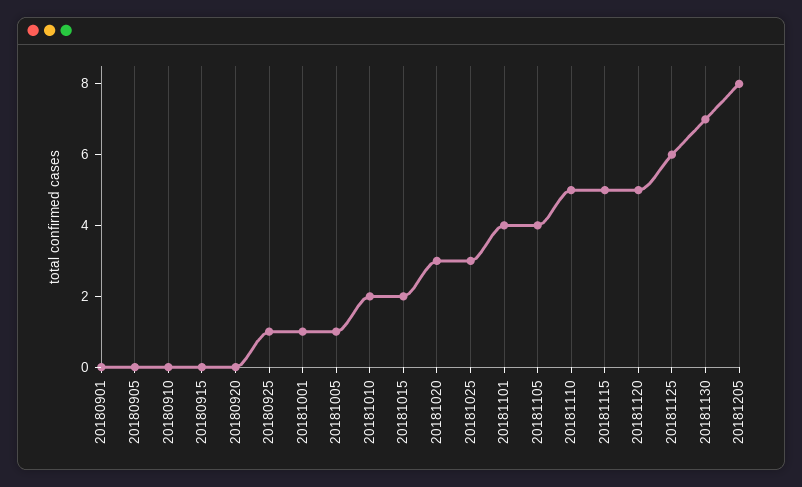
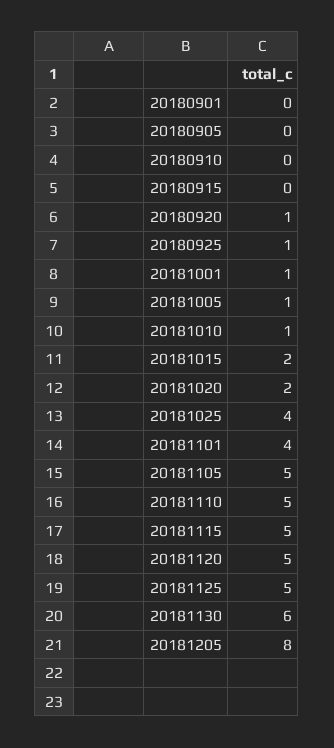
  {
    "20180901": 0,
    "20180905": 0,
    "20180910": 0,
    "20180915": 0,
-   "20180920": 0,
+   "20180920": 1,
    "20180925": 1,
    "20181001": 1,
    "20181005": 1,
-   "20181010": 2,
+   "20181010": 1,
    "20181015": 2,
-   "20181020": 3,
+   "20181020": 2,
-   "20181025": 3,
+   "20181025": 4,
    "20181101": 4,
-   "20181105": 4,
+   "20181105": 5,
    "20181110": 5,
    "20181115": 5,
    "20181120": 5,
-   "20181125": 6,
+   "20181125": 5,
-   "20181130": 7,
+   "20181130": 6,
    "20181205": 8
  }

